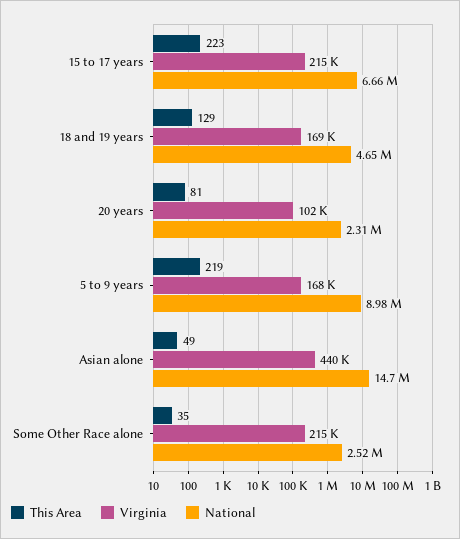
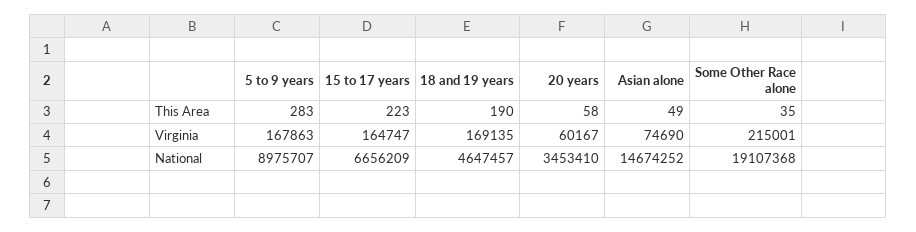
  {
    "This Area": {
      "15 to 17 years": 223,
-     "18 and 19 years": 129,
+     "18 and 19 years": 190,
-     "20 years": 81,
+     "20 years": 58,
-     "5 to 9 years": 219,
+     "5 to 9 years": 283,
      "Asian alone": 49,
      "Some Other Race alone": 35
    },
    "Virginia": {
-     "15 to 17 years": 215000,
+     "15 to 17 years": 164747,
      "18 and 19 years": 169135,
-     "20 years": 102000,
+     "20 years": 60167,
      "5 to 9 years": 167863,
-     "Asian alone": 440000,
+     "Asian alone": 74690,
      "Some Other Race alone": 215001
    },
    "National": {
      "15 to 17 years": 6656209,
      "18 and 19 years": 4647457,
-     "20 years": 2310000,
+     "20 years": 3453410,
      "5 to 9 years": 8975707,
      "Asian alone": 14674252,
-     "Some Other Race alone": 2520000
+     "Some Other Race alone": 19107368
    }
  }

